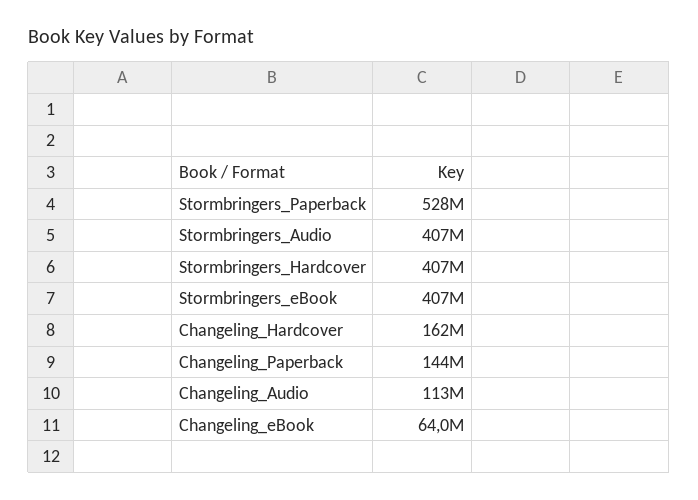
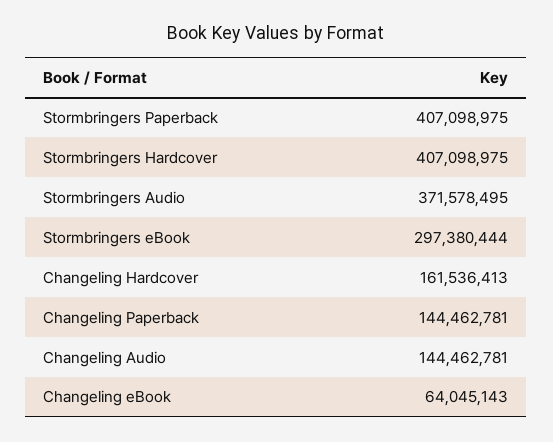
  {
-   "Stormbringers_Paperback": 528000000,
+   "Stormbringers_Paperback": 407098975,
-   "Stormbringers_Audio": 407000000,
+   "Stormbringers_Audio": 371578495,
    "Stormbringers_Hardcover": 407098975,
-   "Stormbringers_eBook": 407000000,
+   "Stormbringers_eBook": 297380444,
    "Changeling_Hardcover": 161536413,
    "Changeling_Paperback": 144462781,
-   "Changeling_Audio": 113000000,
+   "Changeling_Audio": 144462781,
    "Changeling_eBook": 64045143
  }

